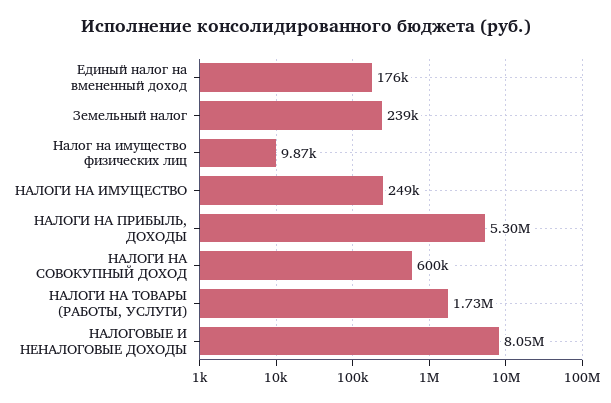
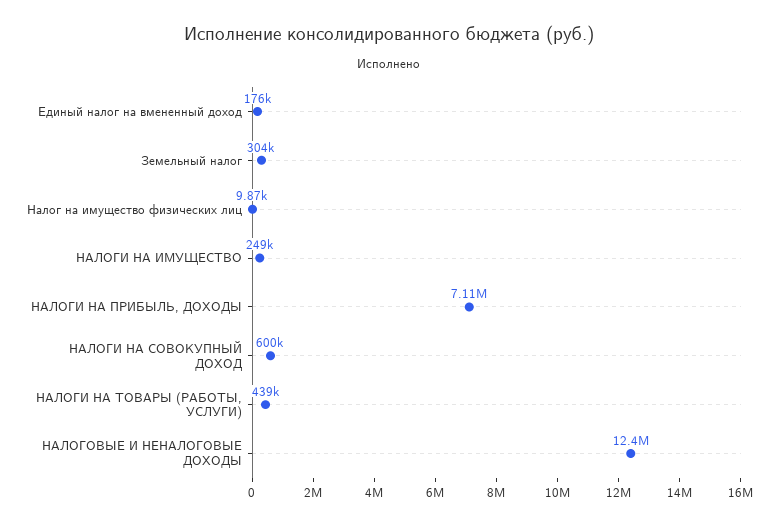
  {
    "Единый налог на вмененный доход": 176000,
-   "Земельный налог": 239000,
+   "Земельный налог": 304000,
    "Налог на имущество физических лиц": 9870,
    "НАЛОГИ НА ИМУЩЕСТВО": 249000,
-   "НАЛОГИ НА ПРИБЫЛЬ, ДОХОДЫ": 5300000,
+   "НАЛОГИ НА ПРИБЫЛЬ, ДОХОДЫ": 7110000,
    "НАЛОГИ НА СОВОКУПНЫЙ ДОХОД": 600000,
-   "НАЛОГИ НА ТОВАРЫ (РАБОТЫ, УСЛУГИ)": 1730000,
+   "НАЛОГИ НА ТОВАРЫ (РАБОТЫ, УСЛУГИ)": 439000,
-   "НАЛОГОВЫЕ И НЕНАЛОГОВЫЕ ДОХОДЫ": 8050000
+   "НАЛОГОВЫЕ И НЕНАЛОГОВЫЕ ДОХОДЫ": 12400000
  }

